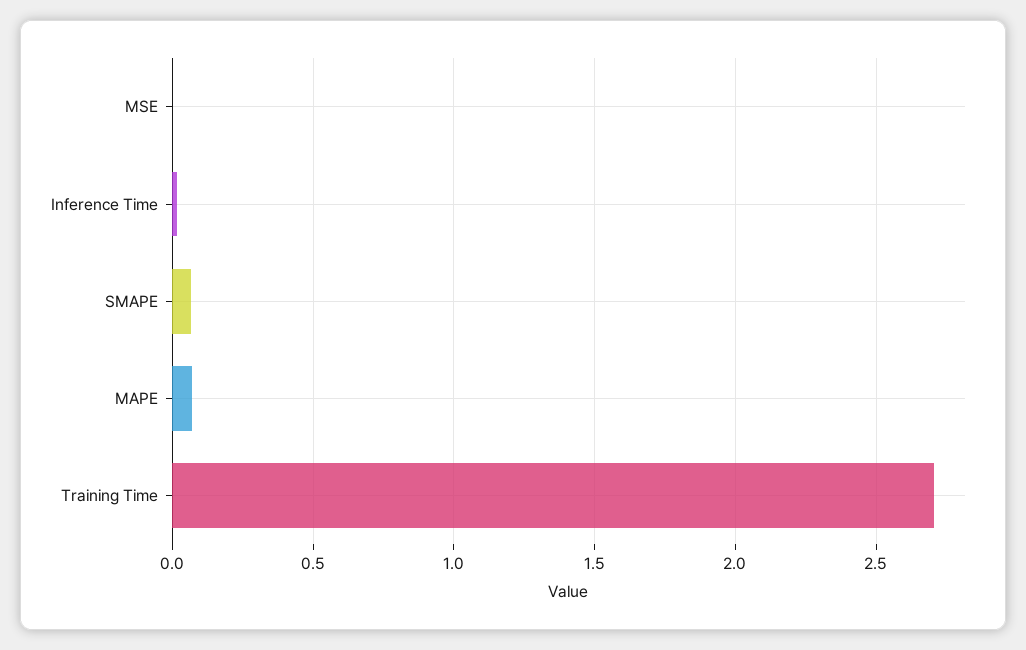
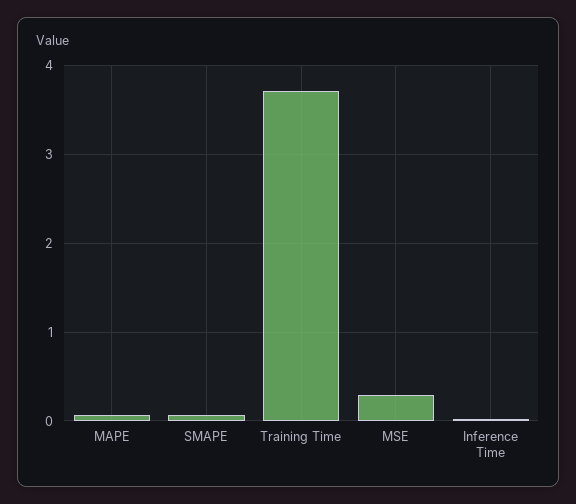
  {
-   "MSE": 0,
+   "MSE": 0.3,
    "Inference Time": 0,
    "SMAPE": 0.05,
    "MAPE": 0.05,
-   "Training Time": 2.7
+   "Training Time": 3.7
  }

